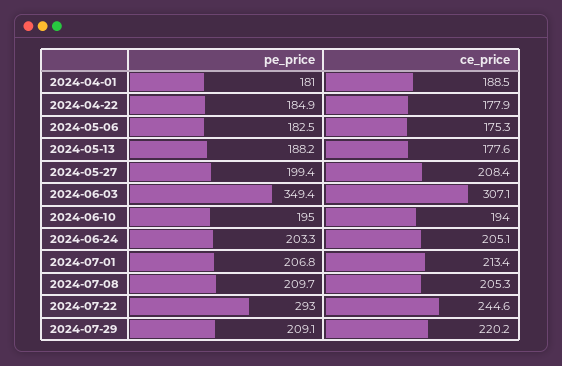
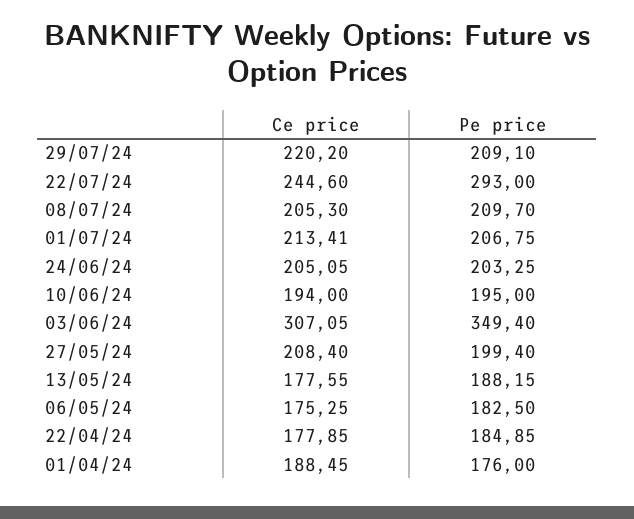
  {
    "pe_price": {
-     "2024-04-01": 181,
+     "2024-04-01": 176,
      "2024-04-22": 184.85,
      "2024-05-06": 182.5,
      "2024-05-13": 188.15,
      "2024-05-27": 199.4,
      "2024-06-03": 349.4,
      "2024-06-10": 195,
      "2024-06-24": 203.25,
      "2024-07-01": 206.75,
      "2024-07-08": 209.7,
      "2024-07-22": 293,
      "2024-07-29": 209.1
    },
    "ce_price": {
      "2024-04-01": 188.45,
      "2024-04-22": 177.85,
      "2024-05-06": 175.25,
      "2024-05-13": 177.55,
      "2024-05-27": 208.4,
      "2024-06-03": 307.05,
      "2024-06-10": 194,
      "2024-06-24": 205.05,
      "2024-07-01": 213.41,
      "2024-07-08": 205.3,
      "2024-07-22": 244.6,
      "2024-07-29": 220.2
    }
  }

